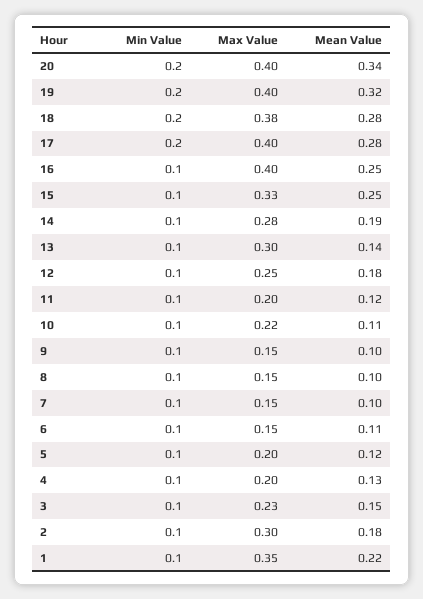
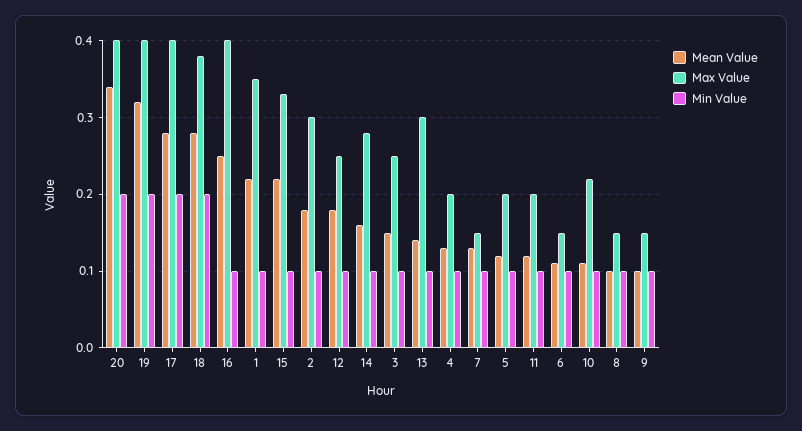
  {
    "Min Value": {
      "20": 0.2,
      "19": 0.2,
      "18": 0.2,
      "17": 0.2,
      "16": 0.1,
      "15": 0.1,
      "14": 0.1,
      "13": 0.1,
      "12": 0.1,
      "11": 0.1,
      "10": 0.1,
      "9": 0.1,
      "8": 0.1,
      "7": 0.1,
      "6": 0.1,
      "5": 0.1,
      "4": 0.1,
      "3": 0.1,
      "2": 0.1,
      "1": 0.1
    },
    "Max Value": {
      "20": 0.4,
      "19": 0.4,
      "18": 0.38,
      "17": 0.4,
      "16": 0.4,
      "15": 0.33,
      "14": 0.28,
      "13": 0.3,
      "12": 0.25,
      "11": 0.2,
      "10": 0.22,
      "9": 0.15,
      "8": 0.15,
      "7": 0.15,
      "6": 0.15,
      "5": 0.2,
      "4": 0.2,
-     "3": 0.23,
+     "3": 0.25,
      "2": 0.3,
      "1": 0.35
    },
    "Mean Value": {
      "20": 0.34,
      "19": 0.32,
      "18": 0.28,
      "17": 0.28,
      "16": 0.25,
-     "15": 0.25,
+     "15": 0.22,
-     "14": 0.19,
+     "14": 0.16,
      "13": 0.14,
      "12": 0.18,
      "11": 0.12,
      "10": 0.11,
      "9": 0.1,
      "8": 0.1,
-     "7": 0.1,
+     "7": 0.13,
      "6": 0.11,
      "5": 0.12,
      "4": 0.13,
      "3": 0.15,
      "2": 0.18,
      "1": 0.22
    }
  }

